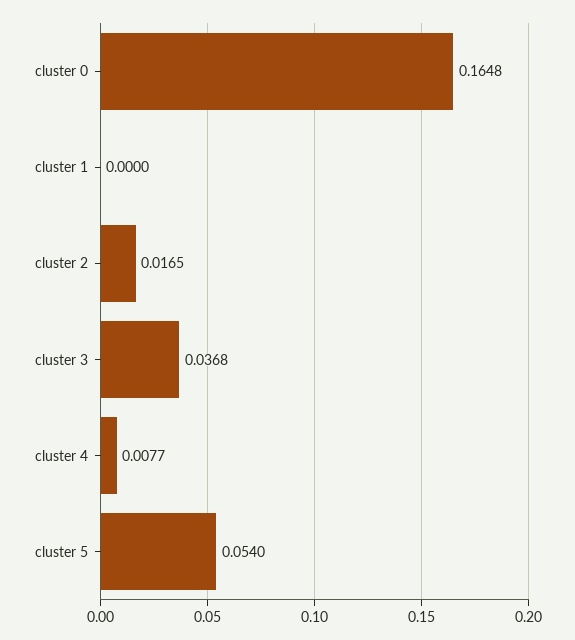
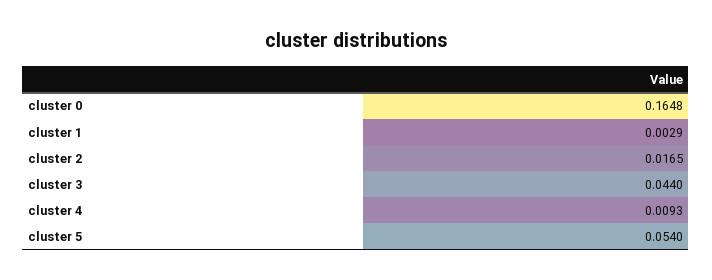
  {
    "cluster 0": 0.1648,
-   "cluster 1": 0,
+   "cluster 1": 0.0029,
    "cluster 2": 0.0165,
-   "cluster 3": 0.0368,
+   "cluster 3": 0.044,
-   "cluster 4": 0.0077,
+   "cluster 4": 0.0093,
    "cluster 5": 0.054
  }

